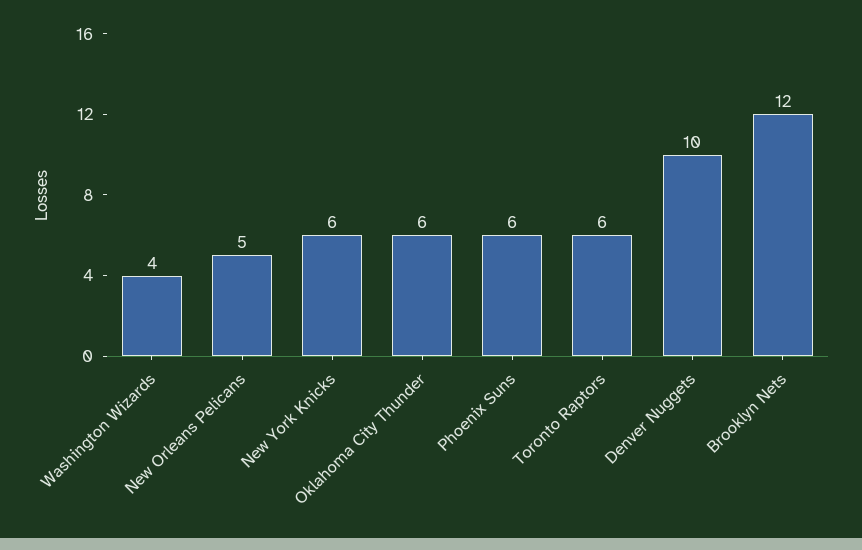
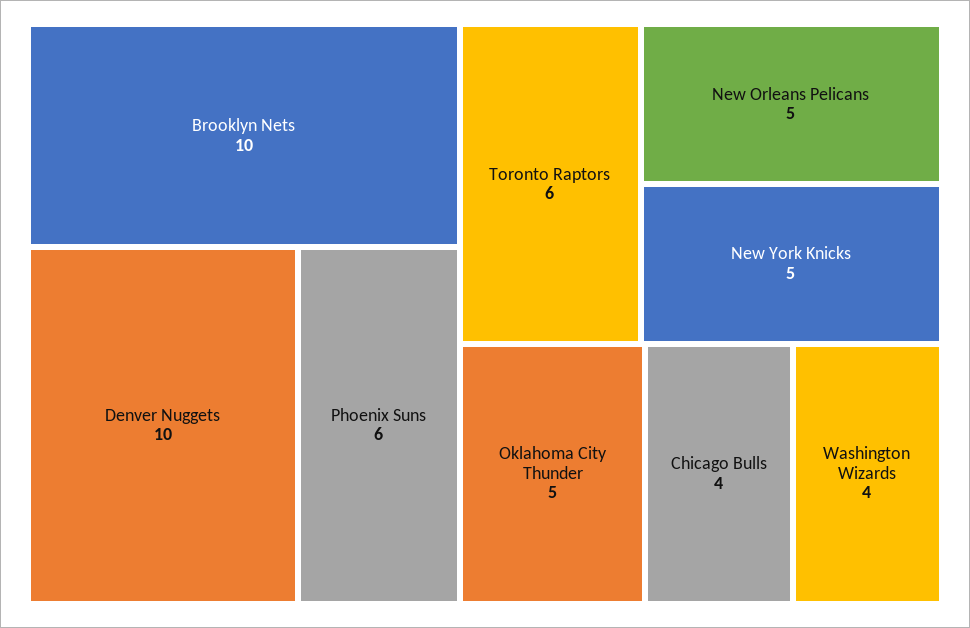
  {
    "Washington Wizards": 4,
    "New Orleans Pelicans": 5,
-   "New York Knicks": 6,
+   "New York Knicks": 5,
-   "Oklahoma City Thunder": 6,
+   "Oklahoma City Thunder": 5,
    "Phoenix Suns": 6,
    "Toronto Raptors": 6,
    "Denver Nuggets": 10,
-   "Brooklyn Nets": 12
+   "Brooklyn Nets": 10,
+   "Chicago Bulls": 4
  }

